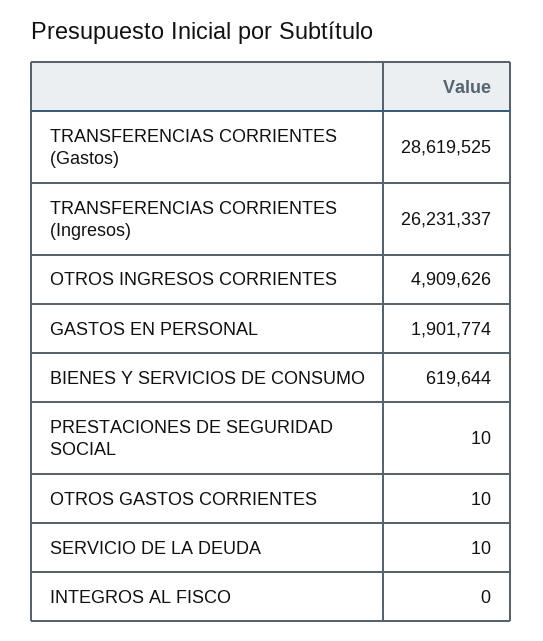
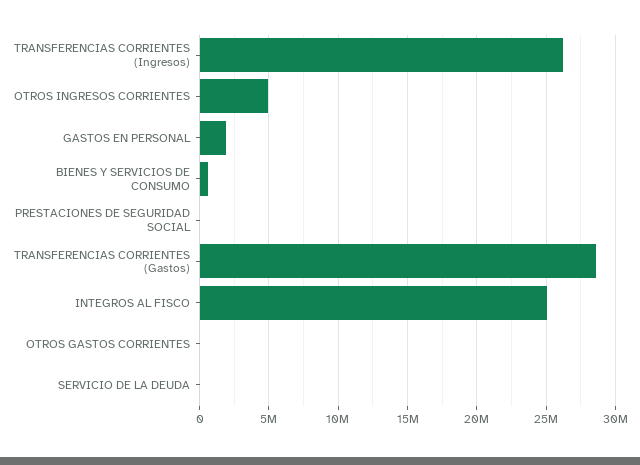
  {
    "TRANSFERENCIAS CORRIENTES (Gastos)": 28619525,
    "TRANSFERENCIAS CORRIENTES (Ingresos)": 26231337,
    "OTROS INGRESOS CORRIENTES": 4909626,
    "GASTOS EN PERSONAL": 1901774,
    "BIENES Y SERVICIOS DE CONSUMO": 619644,
    "PRESTACIONES DE SEGURIDAD SOCIAL": 10,
    "OTROS GASTOS CORRIENTES": 10,
    "SERVICIO DE LA DEUDA": 10,
-   "INTEGROS AL FISCO": 0
+   "INTEGROS AL FISCO": 25000000
  }

